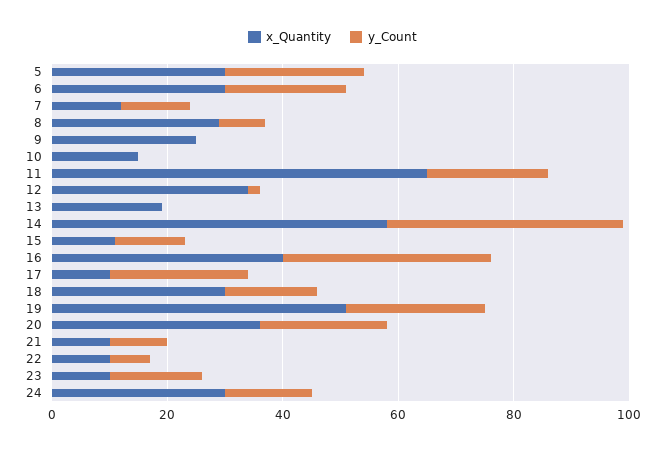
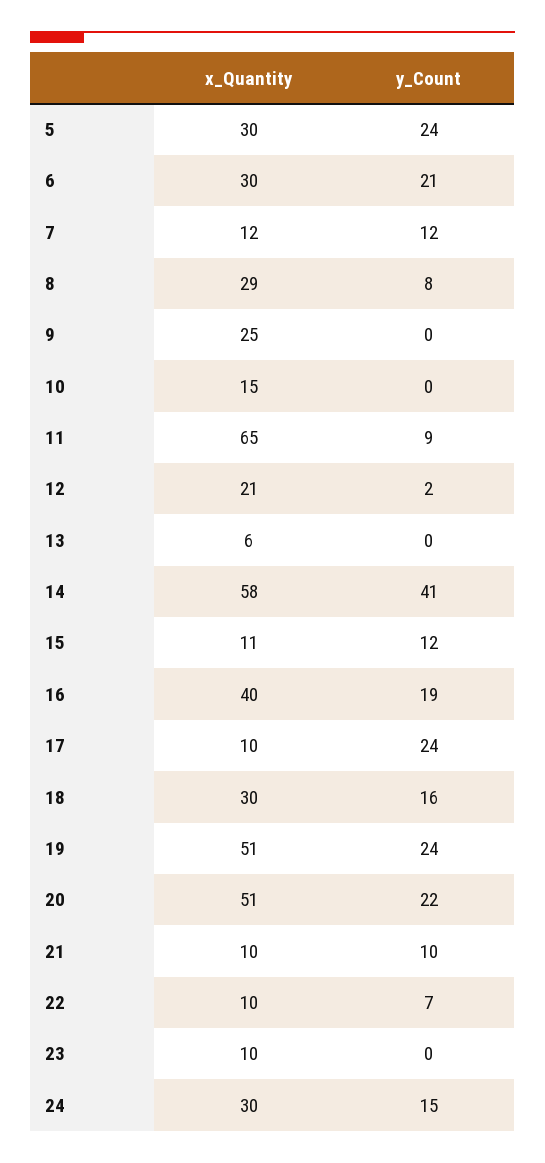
  {
    "x_Quantity": {
      "5": 30,
      "6": 30,
      "7": 12,
      "8": 29,
      "9": 25,
      "10": 15,
      "11": 65,
-     "12": 35,
+     "12": 21,
-     "13": 20,
+     "13": 6,
      "14": 58,
      "15": 11,
      "16": 40,
      "17": 10,
      "18": 30,
      "19": 51,
-     "20": 35,
+     "20": 51,
      "21": 10,
      "22": 10,
      "23": 10,
      "24": 30
    },
    "y_Count": {
      "5": 24,
      "6": 21,
      "7": 12,
      "8": 8,
      "9": 0,
      "10": 0,
-     "11": 20,
+     "11": 9,
      "12": 2,
      "13": 0,
      "14": 41,
      "15": 12,
-     "16": 35,
+     "16": 19,
      "17": 24,
      "18": 16,
      "19": 24,
      "20": 22,
      "21": 10,
      "22": 7,
-     "23": 15,
+     "23": 0,
      "24": 15
    }
  }

